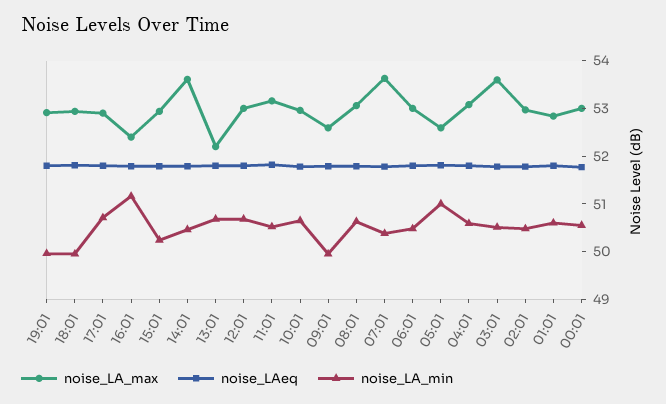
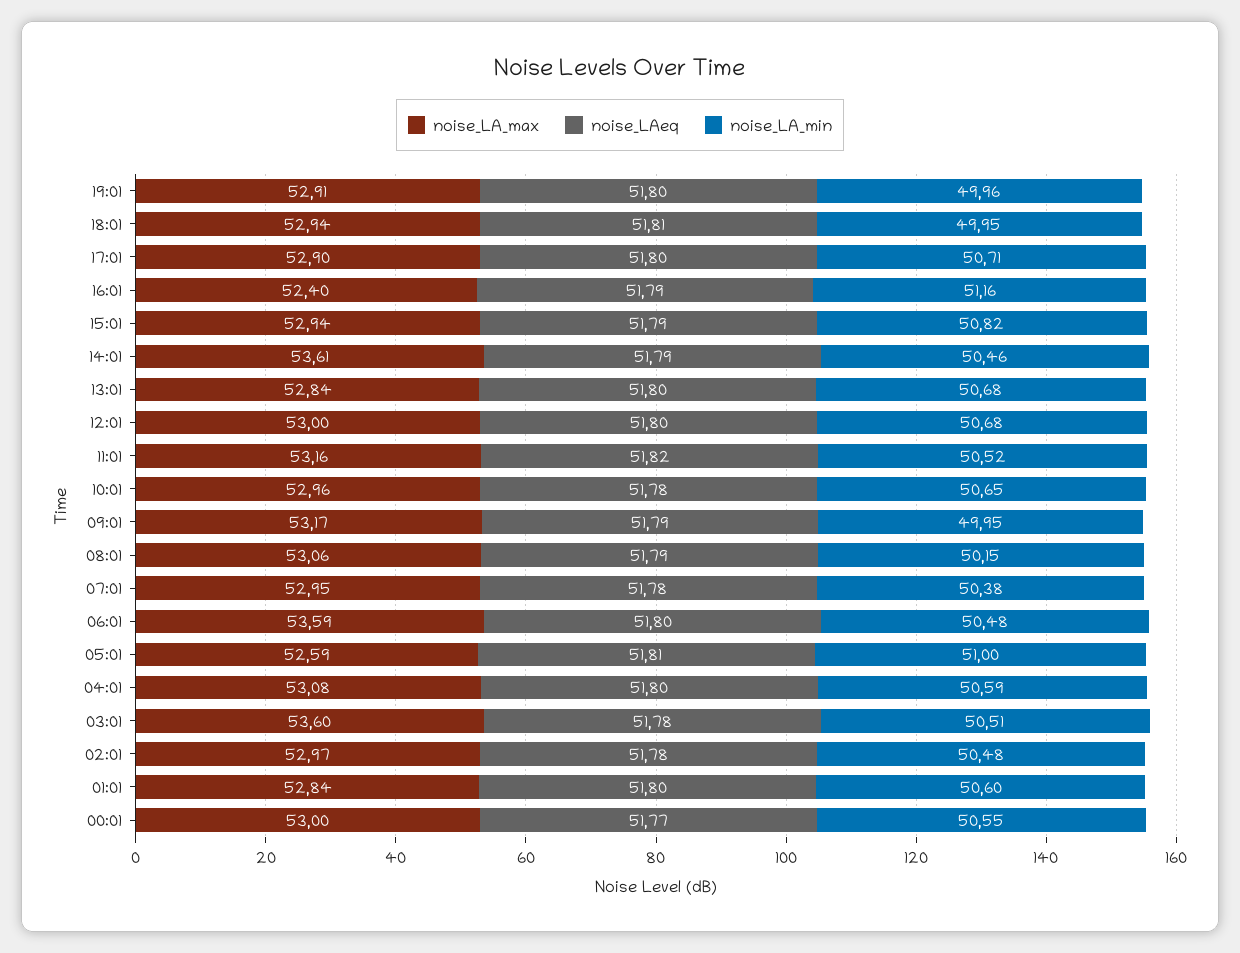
  {
    "noise_LA_max": {
      "19:01": 52.91,
      "18:01": 52.94,
      "17:01": 52.9,
      "16:01": 52.4,
      "15:01": 52.94,
      "14:01": 53.61,
-     "13:01": 52.2,
+     "13:01": 52.84,
      "12:01": 53,
      "11:01": 53.16,
      "10:01": 52.96,
-     "09:01": 52.6,
+     "09:01": 53.17,
      "08:01": 53.06,
-     "07:01": 53.6,
+     "07:01": 52.95,
-     "06:01": 53,
+     "06:01": 53.59,
      "05:01": 52.59,
      "04:01": 53.08,
      "03:01": 53.6,
      "02:01": 52.97,
      "01:01": 52.84,
      "00:01": 53
    },
    "noise_LAeq": {
      "19:01": 51.8,
      "18:01": 51.81,
      "17:01": 51.8,
      "16:01": 51.79,
      "15:01": 51.79,
      "14:01": 51.79,
      "13:01": 51.8,
      "12:01": 51.8,
      "11:01": 51.82,
      "10:01": 51.78,
      "09:01": 51.79,
      "08:01": 51.79,
      "07:01": 51.78,
      "06:01": 51.8,
      "05:01": 51.81,
      "04:01": 51.8,
      "03:01": 51.78,
      "02:01": 51.78,
      "01:01": 51.8,
      "00:01": 51.77
    },
    "noise_LA_min": {
      "19:01": 49.96,
      "18:01": 49.95,
      "17:01": 50.71,
      "16:01": 51.16,
-     "15:01": 50.2,
+     "15:01": 50.82,
      "14:01": 50.46,
      "13:01": 50.68,
      "12:01": 50.68,
      "11:01": 50.52,
      "10:01": 50.65,
      "09:01": 49.95,
-     "08:01": 50.6,
+     "08:01": 50.15,
      "07:01": 50.38,
      "06:01": 50.48,
      "05:01": 51,
      "04:01": 50.59,
      "03:01": 50.51,
      "02:01": 50.48,
      "01:01": 50.6,
      "00:01": 50.55
    }
  }

